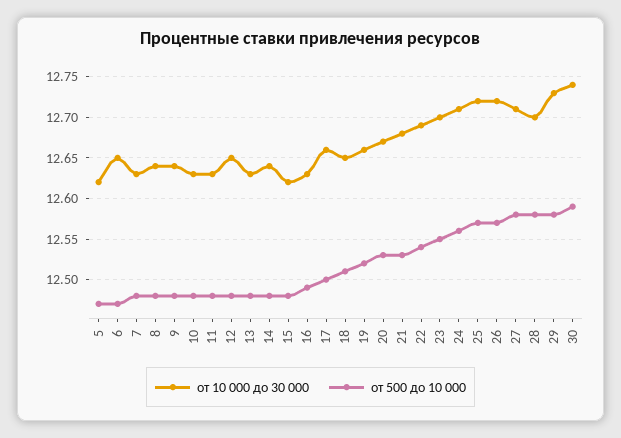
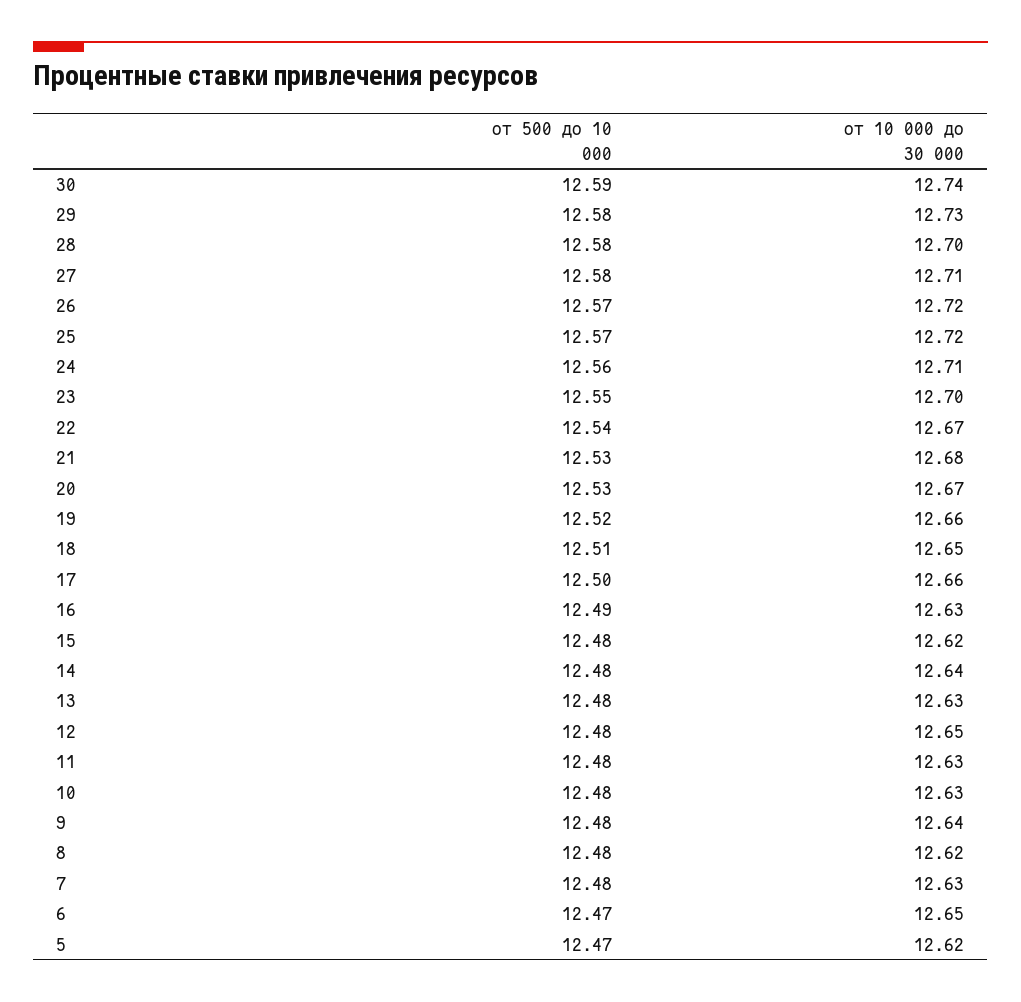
  {
    "от 10 000 до 30 000": {
      "5": 12.62,
      "6": 12.65,
      "7": 12.63,
-     "8": 12.64,
+     "8": 12.62,
      "9": 12.64,
      "10": 12.63,
      "11": 12.63,
      "12": 12.65,
      "13": 12.63,
      "14": 12.64,
      "15": 12.62,
      "16": 12.63,
      "17": 12.66,
      "18": 12.65,
      "19": 12.66,
      "20": 12.67,
      "21": 12.68,
-     "22": 12.69,
+     "22": 12.67,
      "23": 12.7,
      "24": 12.71,
      "25": 12.72,
      "26": 12.72,
      "27": 12.71,
      "28": 12.7,
      "29": 12.73,
      "30": 12.74
    },
    "от 500 до 10 000": {
      "5": 12.47,
      "6": 12.47,
      "7": 12.48,
      "8": 12.48,
      "9": 12.48,
      "10": 12.48,
      "11": 12.48,
      "12": 12.48,
      "13": 12.48,
      "14": 12.48,
      "15": 12.48,
      "16": 12.49,
      "17": 12.5,
      "18": 12.51,
      "19": 12.52,
      "20": 12.53,
      "21": 12.53,
      "22": 12.54,
      "23": 12.55,
      "24": 12.56,
      "25": 12.57,
      "26": 12.57,
      "27": 12.58,
      "28": 12.58,
      "29": 12.58,
      "30": 12.59
    }
  }

